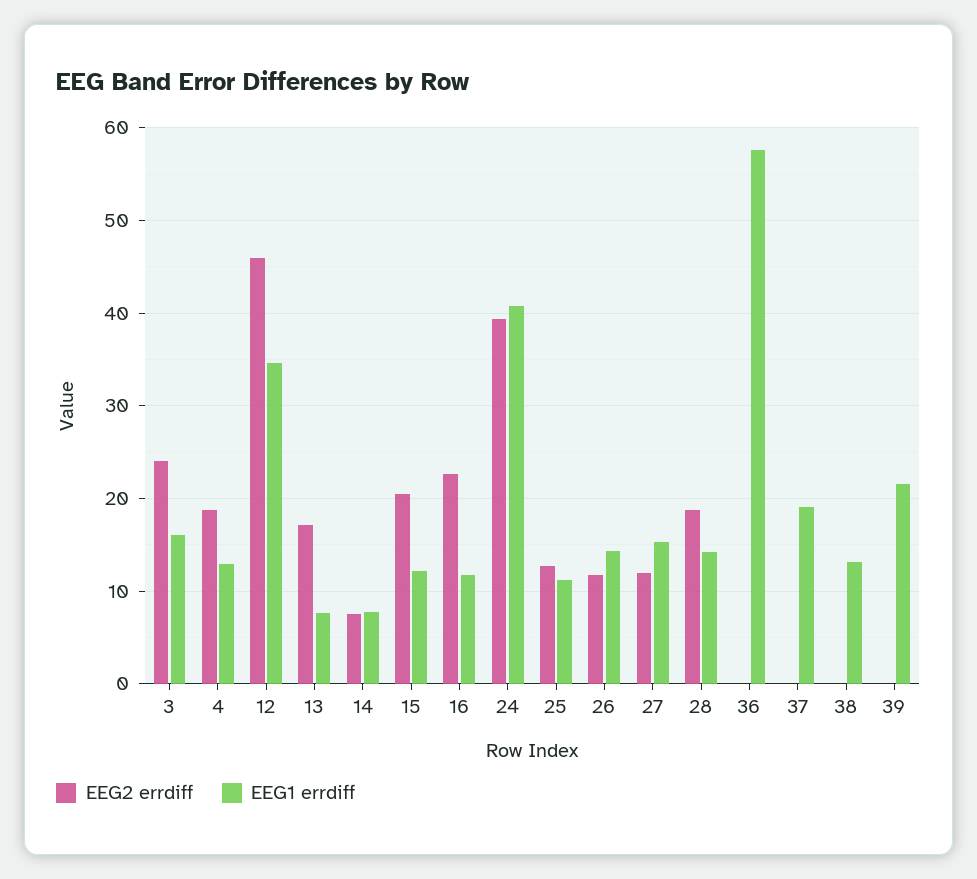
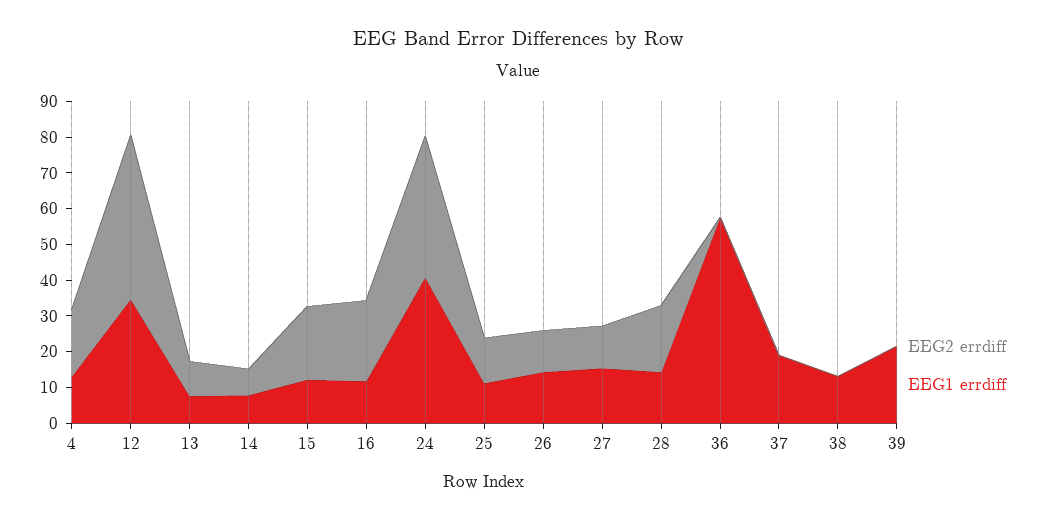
  {
    "EEG2 errdiff": {
-     "3": 24,
      "4": 19,
      "12": 46,
-     "13": 17,
+     "13": 10,
      "14": 7,
      "15": 21,
      "16": 23,
      "24": 39,
      "25": 13,
      "26": 12,
      "27": 12,
      "28": 19,
      "36": 0,
      "37": 0,
      "38": 0,
      "39": 0
    },
    "EEG1 errdiff": {
-     "3": 16,
      "4": 13,
      "12": 35,
      "13": 8,
      "14": 8,
      "15": 12,
      "16": 12,
      "24": 41,
      "25": 11,
      "26": 14,
      "27": 15,
      "28": 14,
      "36": 58,
      "37": 19,
      "38": 13,
      "39": 22
    }
  }

